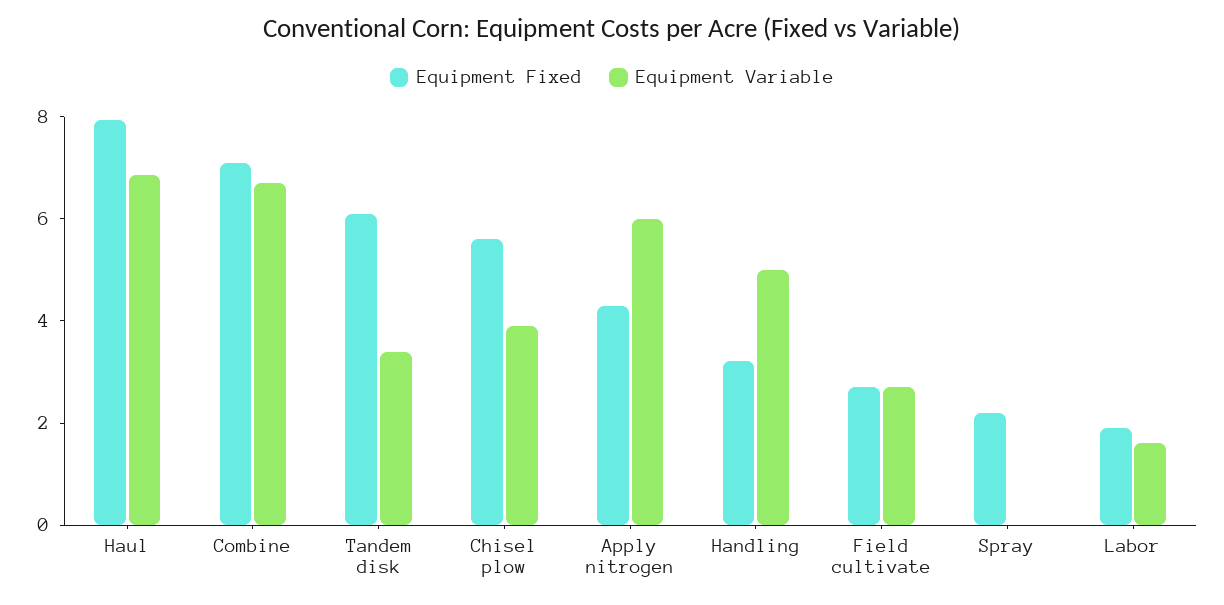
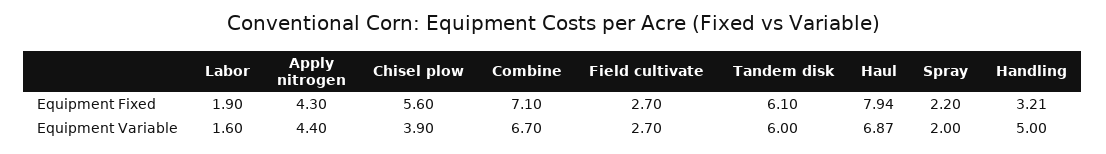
  {
    "Equipment Fixed": {
      "Haul": 7.94,
      "Combine": 7.1,
      "Tandem disk": 6.1,
      "Chisel plow": 5.6,
      "Apply nitrogen": 4.3,
      "Handling": 3.21,
      "Field cultivate": 2.7,
      "Spray": 2.2,
      "Labor": 1.9
    },
    "Equipment Variable": {
      "Haul": 6.87,
      "Combine": 6.7,
-     "Tandem disk": 3.5,
+     "Tandem disk": 6,
      "Chisel plow": 3.9,
-     "Apply nitrogen": 6,
+     "Apply nitrogen": 4.4,
      "Handling": 5,
      "Field cultivate": 2.7,
-     "Spray": 0,
+     "Spray": 2,
      "Labor": 1.6
    }
  }

